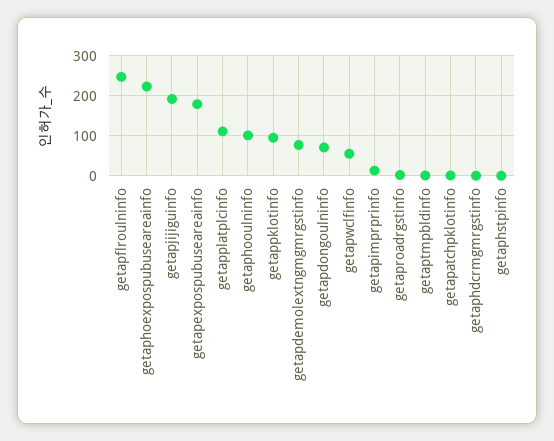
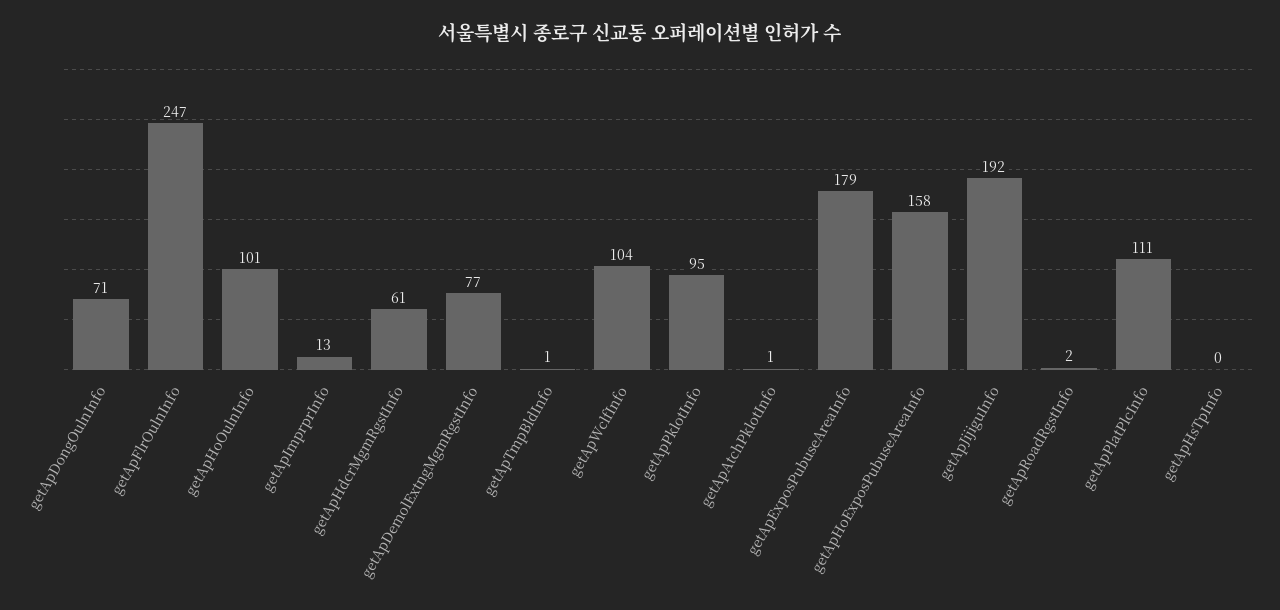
  {
    "getapflroulninfo": 247,
-   "getaphoexpospubuseareainfo": 220,
+   "getaphoexpospubuseareainfo": 158,
    "getapjijiguinfo": 192,
    "getapexpospubuseareainfo": 179,
    "getapplatplcinfo": 111,
    "getaphooulninfo": 101,
    "getappklotinfo": 95,
    "getapdemolextngmgmrgstinfo": 77,
    "getapdongoulninfo": 71,
-   "getapwclfinfo": 60,
+   "getapwclfinfo": 104,
    "getapimprprinfo": 13,
    "getaproadrgstinfo": 2,
    "getaptmpbldinfo": 1,
    "getapatchpklotinfo": 1,
-   "getaphdcrmgmrgstinfo": 0,
+   "getaphdcrmgmrgstinfo": 61,
    "getaphstpinfo": 0
  }

